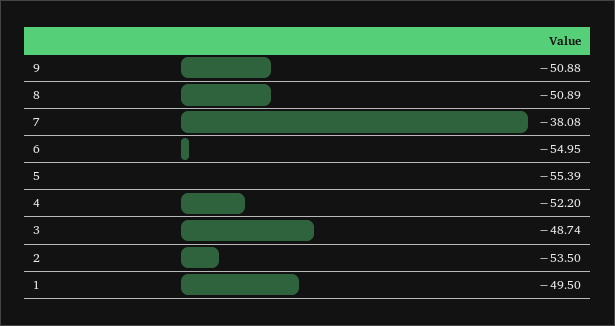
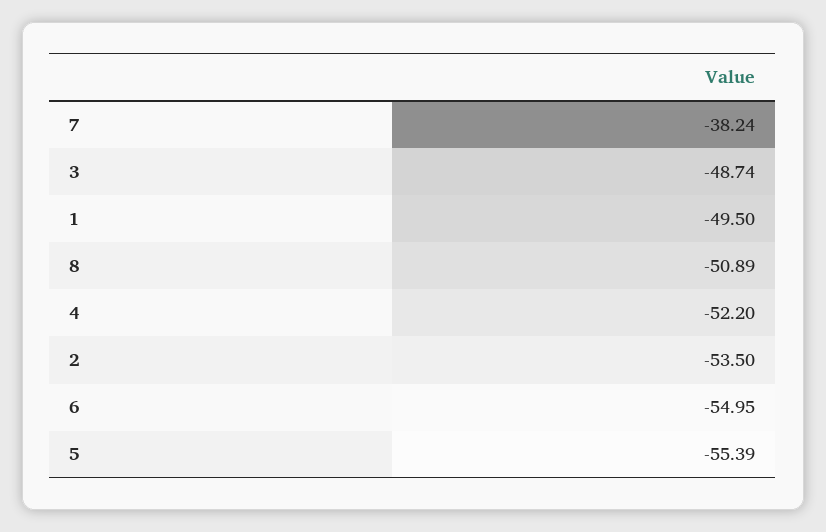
  {
-   "9": -50.88,
    "8": -50.89,
-   "7": -38.08,
+   "7": -38.24,
    "6": -54.95,
    "5": -55.39,
    "4": -52.2,
    "3": -48.74,
    "2": -53.5,
    "1": -49.5
  }

